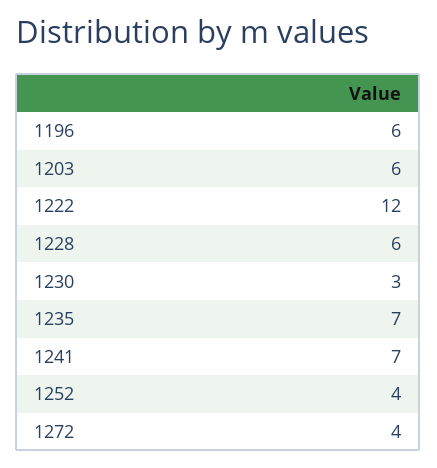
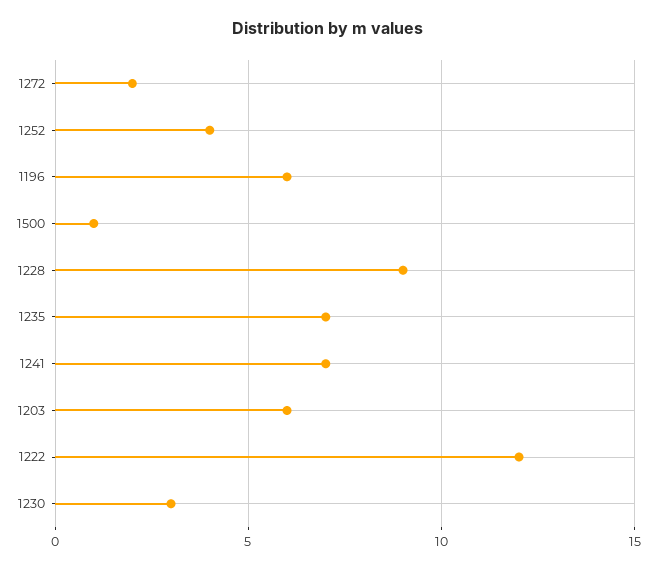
  {
    "1196": 6,
    "1203": 6,
    "1222": 12,
-   "1228": 6,
+   "1228": 9,
    "1230": 3,
    "1235": 7,
    "1241": 7,
    "1252": 4,
-   "1272": 4
+   "1272": 2,
+   "1500": 1
  }

